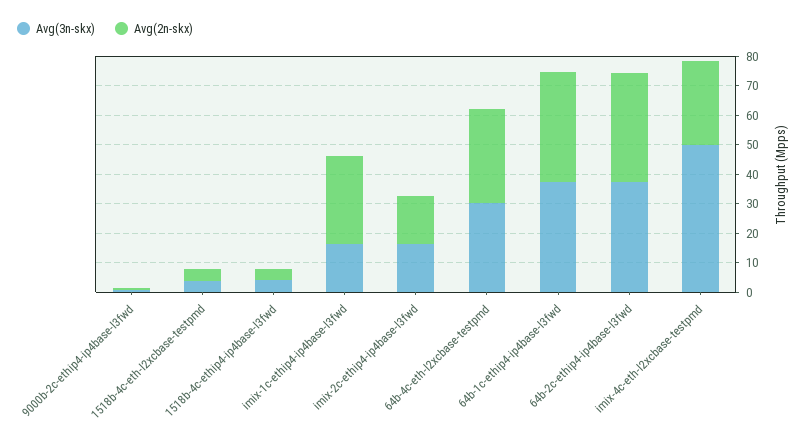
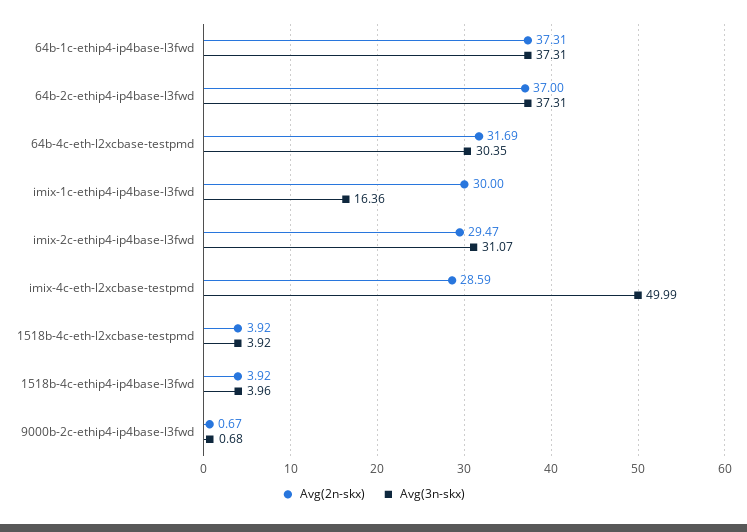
  {
    "Avg(3n-skx)": {
      "9000b-2c-ethip4-ip4base-l3fwd": 0.68,
      "1518b-4c-eth-l2xcbase-testpmd": 3.92,
      "1518b-4c-ethip4-ip4base-l3fwd": 3.96,
      "imix-1c-ethip4-ip4base-l3fwd": 16.36,
-     "imix-2c-ethip4-ip4base-l3fwd": 15,
+     "imix-2c-ethip4-ip4base-l3fwd": 31.07,
      "64b-4c-eth-l2xcbase-testpmd": 30.35,
      "64b-1c-ethip4-ip4base-l3fwd": 37.31,
      "64b-2c-ethip4-ip4base-l3fwd": 37.31,
      "imix-4c-eth-l2xcbase-testpmd": 49.99
    },
    "Avg(2n-skx)": {
      "9000b-2c-ethip4-ip4base-l3fwd": 0.67,
      "1518b-4c-eth-l2xcbase-testpmd": 3.92,
      "1518b-4c-ethip4-ip4base-l3fwd": 3.92,
      "imix-1c-ethip4-ip4base-l3fwd": 30,
-     "imix-2c-ethip4-ip4base-l3fwd": 15,
+     "imix-2c-ethip4-ip4base-l3fwd": 29.47,
      "64b-4c-eth-l2xcbase-testpmd": 31.69,
      "64b-1c-ethip4-ip4base-l3fwd": 37.31,
      "64b-2c-ethip4-ip4base-l3fwd": 37,
      "imix-4c-eth-l2xcbase-testpmd": 28.59
    }
  }

